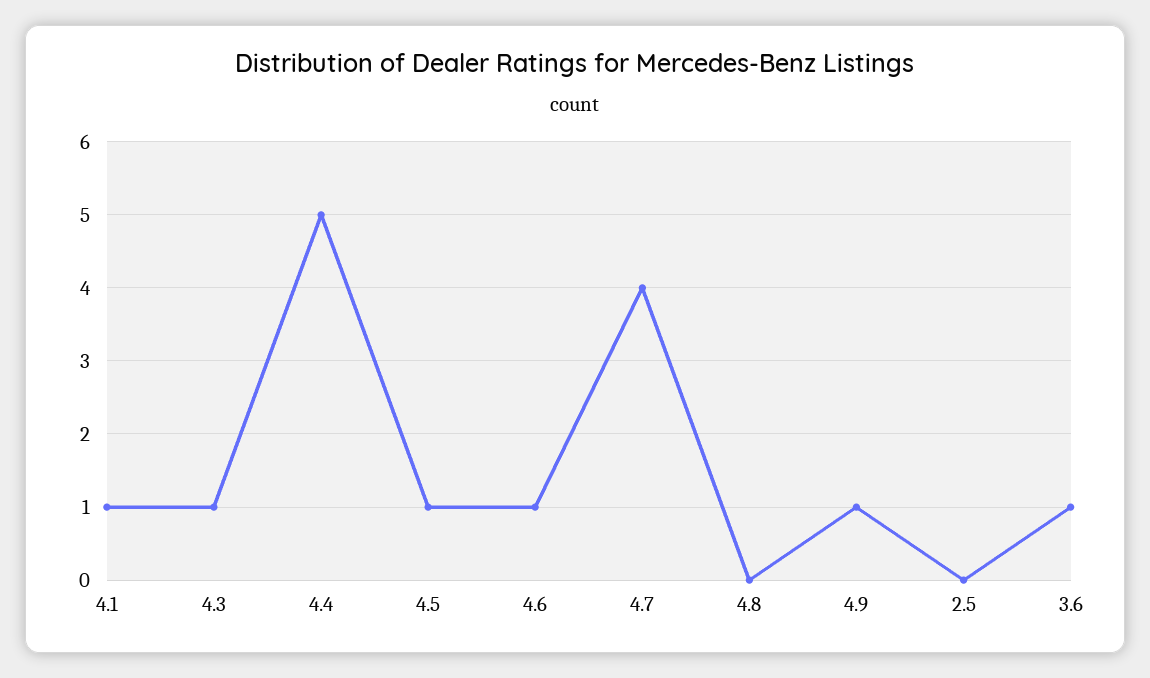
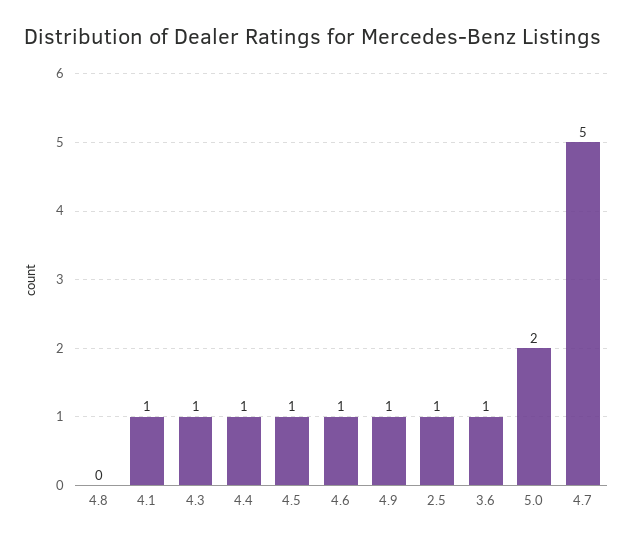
  {
    "4.1": 1,
    "4.3": 1,
-   "4.4": 5,
+   "4.4": 1,
    "4.5": 1,
    "4.6": 1,
-   "4.7": 4,
+   "4.7": 5,
    "4.8": 0,
    "4.9": 1,
-   "2.5": 0,
+   "2.5": 1,
-   "3.6": 1
+   "3.6": 1,
+   "5.0": 2
  }

